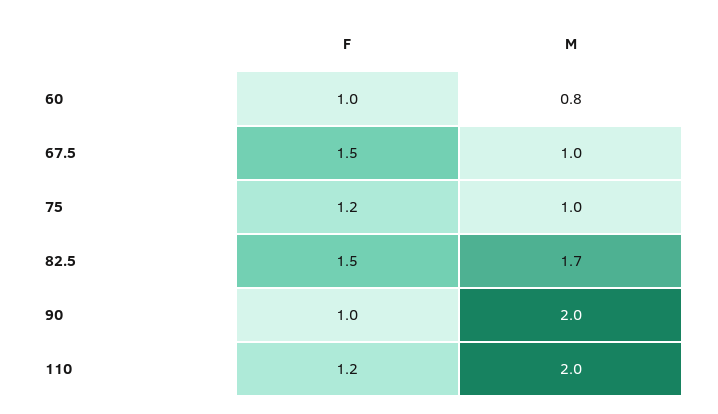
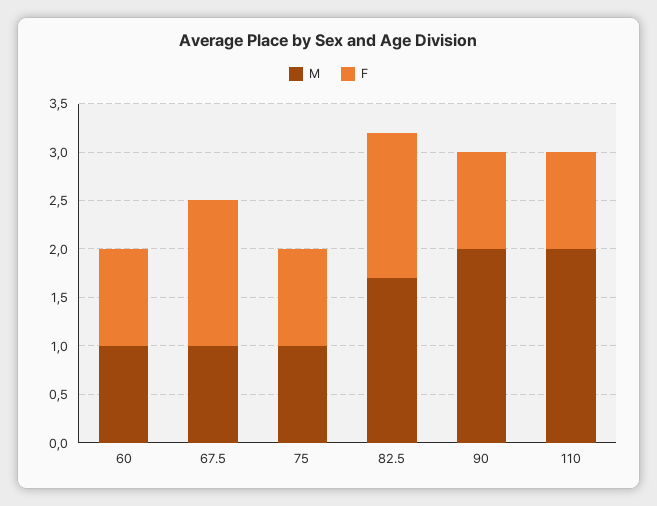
  {
    "F": {
      "60": 1,
      "67.5": 1.5,
-     "75": 1.2,
+     "75": 1,
      "82.5": 1.5,
      "90": 1,
-     "110": 1.2
+     "110": 1
    },
    "M": {
-     "60": 0.8,
+     "60": 1,
      "67.5": 1,
      "75": 1,
      "82.5": 1.7,
      "90": 2,
      "110": 2
    }
  }

